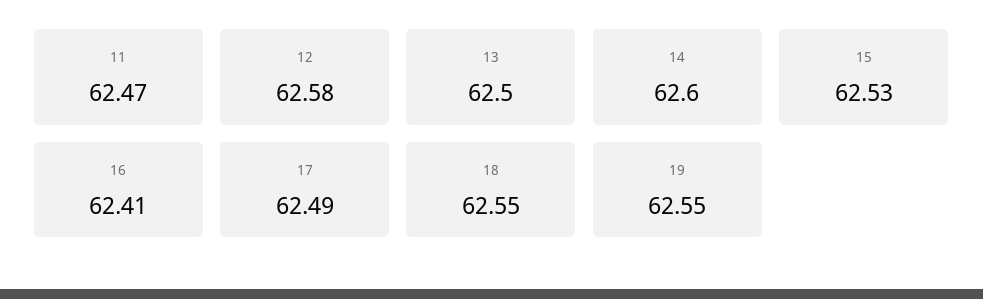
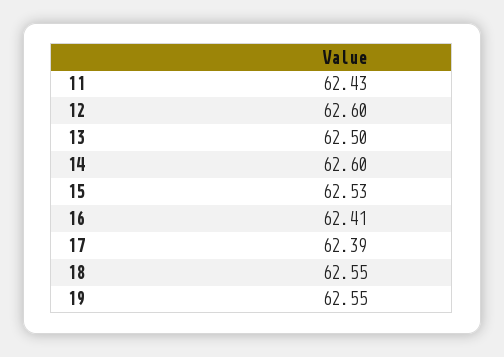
  {
-   "11": 62.47,
+   "11": 62.43,
-   "12": 62.58,
+   "12": 62.6,
    "13": 62.5,
    "14": 62.6,
    "15": 62.53,
    "16": 62.41,
-   "17": 62.49,
+   "17": 62.39,
    "18": 62.55,
    "19": 62.55
  }

